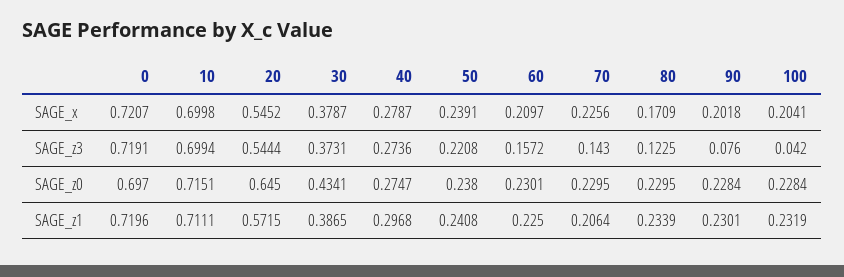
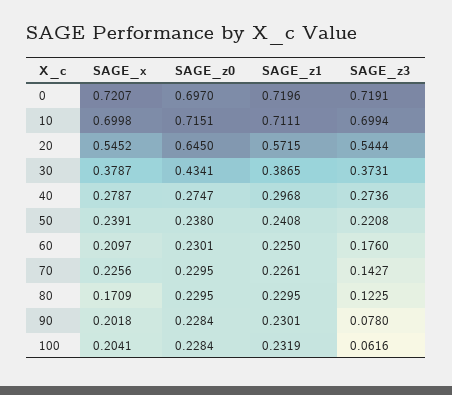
  {
    "0": {
      "SAGE_x": 0.7207,
      "SAGE_z3": 0.7191,
      "SAGE_z0": 0.697,
      "SAGE_z1": 0.7196
    },
    "10": {
      "SAGE_x": 0.6998,
      "SAGE_z3": 0.6994,
      "SAGE_z0": 0.7151,
      "SAGE_z1": 0.7111
    },
    "20": {
      "SAGE_x": 0.5452,
      "SAGE_z3": 0.5444,
      "SAGE_z0": 0.645,
      "SAGE_z1": 0.5715
    },
    "30": {
      "SAGE_x": 0.3787,
      "SAGE_z3": 0.3731,
      "SAGE_z0": 0.4341,
      "SAGE_z1": 0.3865
    },
    "40": {
      "SAGE_x": 0.2787,
      "SAGE_z3": 0.2736,
      "SAGE_z0": 0.2747,
      "SAGE_z1": 0.2968
    },
    "50": {
      "SAGE_x": 0.2391,
      "SAGE_z3": 0.2208,
      "SAGE_z0": 0.238,
      "SAGE_z1": 0.2408
    },
    "60": {
      "SAGE_x": 0.2097,
-     "SAGE_z3": 0.1572,
+     "SAGE_z3": 0.176,
      "SAGE_z0": 0.2301,
      "SAGE_z1": 0.225
    },
    "70": {
      "SAGE_x": 0.2256,
-     "SAGE_z3": 0.143,
+     "SAGE_z3": 0.1427,
      "SAGE_z0": 0.2295,
-     "SAGE_z1": 0.2064
+     "SAGE_z1": 0.2261
    },
    "80": {
      "SAGE_x": 0.1709,
      "SAGE_z3": 0.1225,
      "SAGE_z0": 0.2295,
-     "SAGE_z1": 0.2339
+     "SAGE_z1": 0.2295
    },
    "90": {
      "SAGE_x": 0.2018,
-     "SAGE_z3": 0.076,
+     "SAGE_z3": 0.078,
      "SAGE_z0": 0.2284,
      "SAGE_z1": 0.2301
    },
    "100": {
      "SAGE_x": 0.2041,
-     "SAGE_z3": 0.042,
+     "SAGE_z3": 0.0616,
      "SAGE_z0": 0.2284,
      "SAGE_z1": 0.2319
    }
  }

